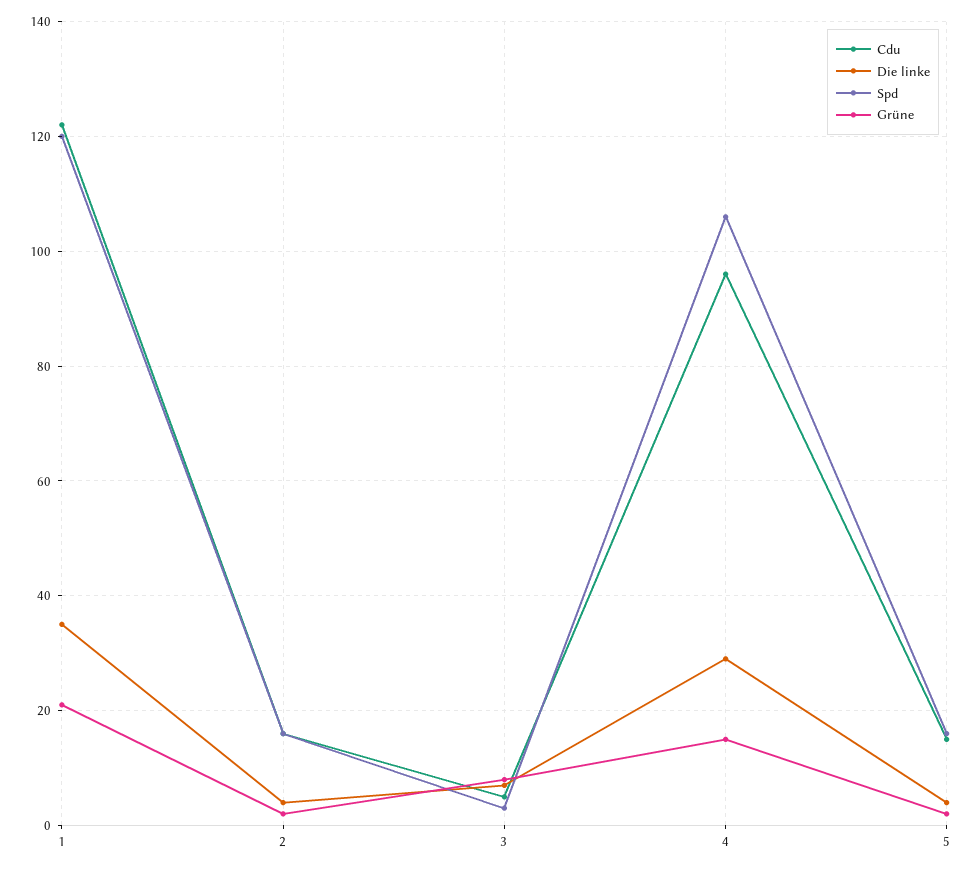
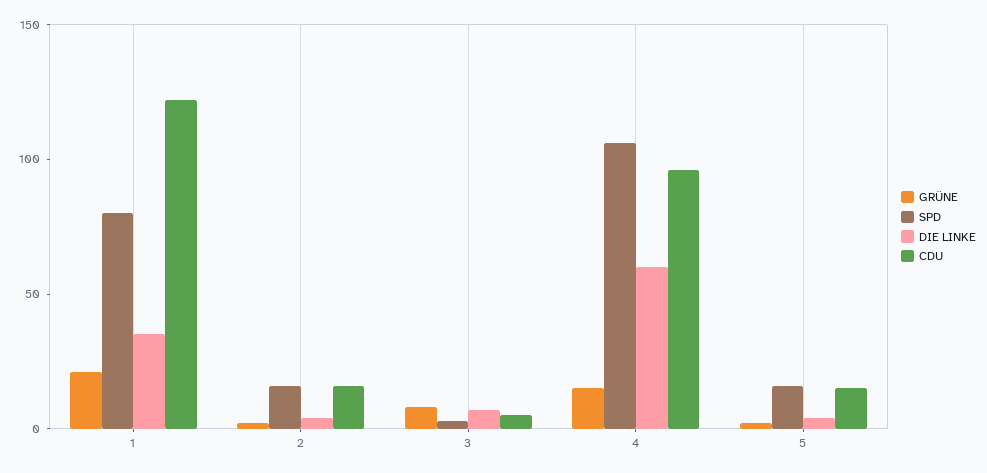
  {
    "Cdu": {
      "1": 120,
      "2": 15,
      "3": 5,
      "4": 95,
      "5": 15
    },
    "Die linke": {
      "1": 35,
      "2": 5,
      "3": 5,
-     "4": 30,
+     "4": 60,
      "5": 5
    },
    "Spd": {
-     "1": 120,
+     "1": 80,
      "2": 15,
      "3": 5,
      "4": 105,
      "5": 15
    },
    "Grüne": {
      "1": 20,
      "2": 0,
      "3": 10,
      "4": 15,
      "5": 0
    }
  }

